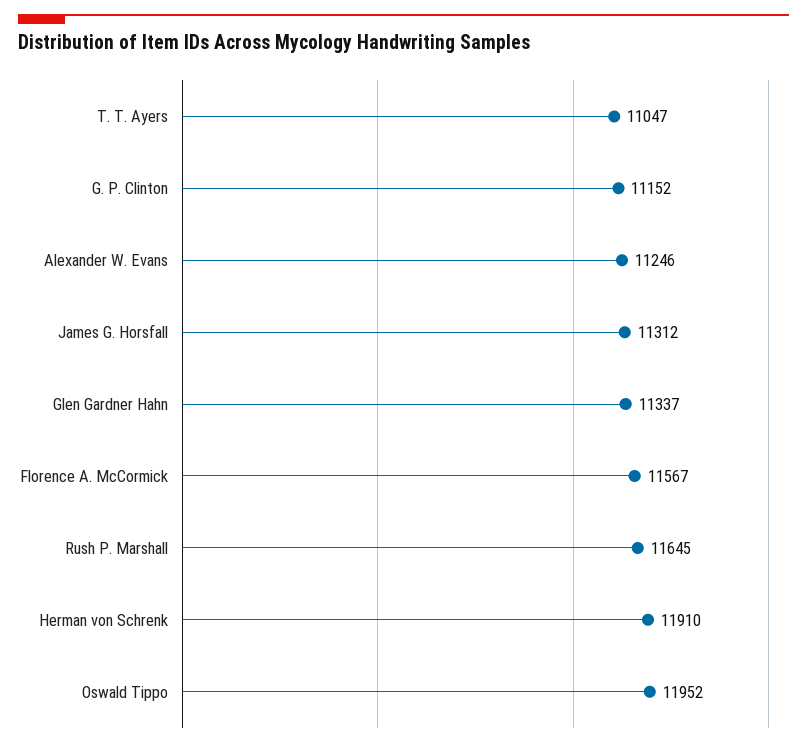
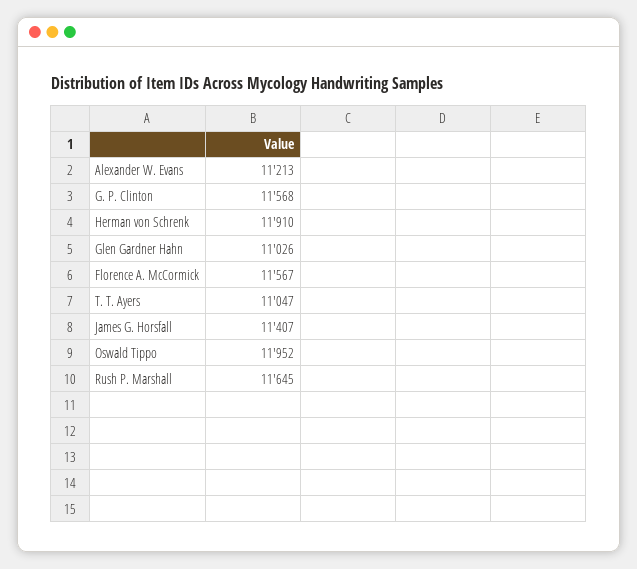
  {
    "T. T. Ayers": 11047,
-   "G. P. Clinton": 11152,
+   "G. P. Clinton": 11568,
-   "Alexander W. Evans": 11246,
+   "Alexander W. Evans": 11213,
-   "James G. Horsfall": 11312,
+   "James G. Horsfall": 11407,
-   "Glen Gardner Hahn": 11337,
+   "Glen Gardner Hahn": 11026,
    "Florence A. McCormick": 11567,
    "Rush P. Marshall": 11645,
    "Herman von Schrenk": 11910,
    "Oswald Tippo": 11952
  }

